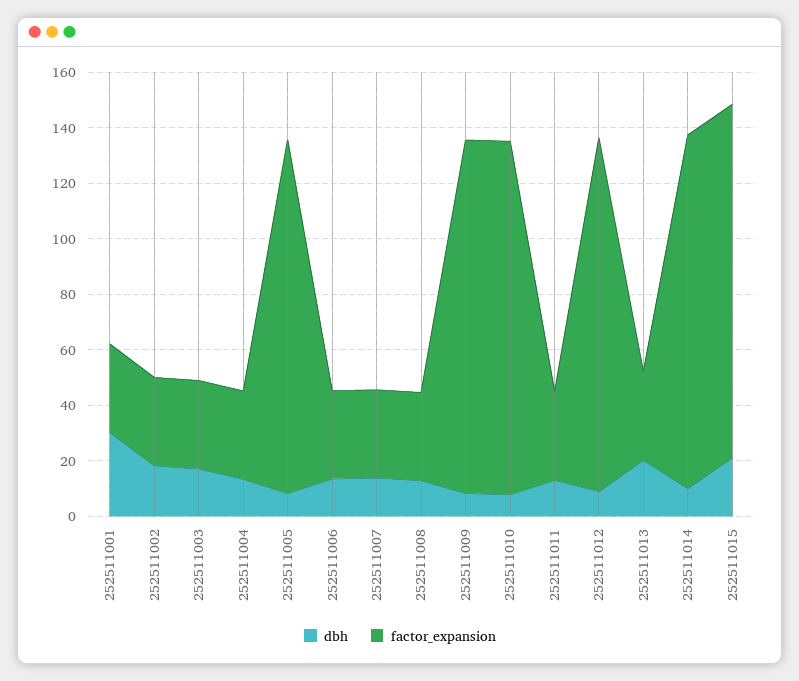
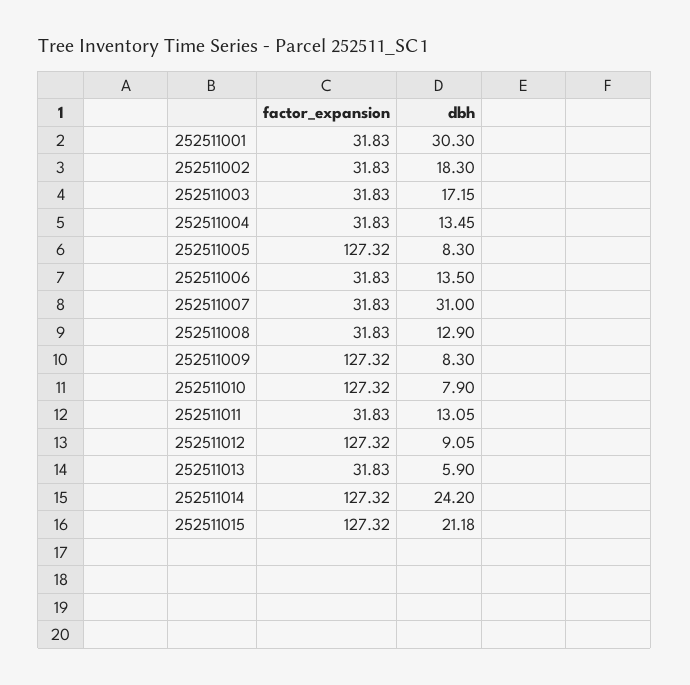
  {
    "dbh": {
      "252511001": 30.3,
      "252511002": 18.3,
      "252511003": 17.15,
      "252511004": 13.45,
      "252511005": 8.3,
      "252511006": 13.5,
-     "252511007": 15,
+     "252511007": 31,
      "252511008": 12.9,
      "252511009": 8.3,
      "252511010": 7.9,
      "252511011": 13.05,
      "252511012": 9.05,
-     "252511013": 20,
+     "252511013": 5.9,
-     "252511014": 10,
+     "252511014": 24.2,
      "252511015": 21.18
    },
    "factor_expansion": {
      "252511001": 31.83,
      "252511002": 31.83,
      "252511003": 31.83,
      "252511004": 31.83,
      "252511005": 127.32,
      "252511006": 31.83,
      "252511007": 31.83,
      "252511008": 31.83,
      "252511009": 127.32,
      "252511010": 127.32,
      "252511011": 31.83,
      "252511012": 127.32,
      "252511013": 31.83,
      "252511014": 127.32,
      "252511015": 127.32
    }
  }

